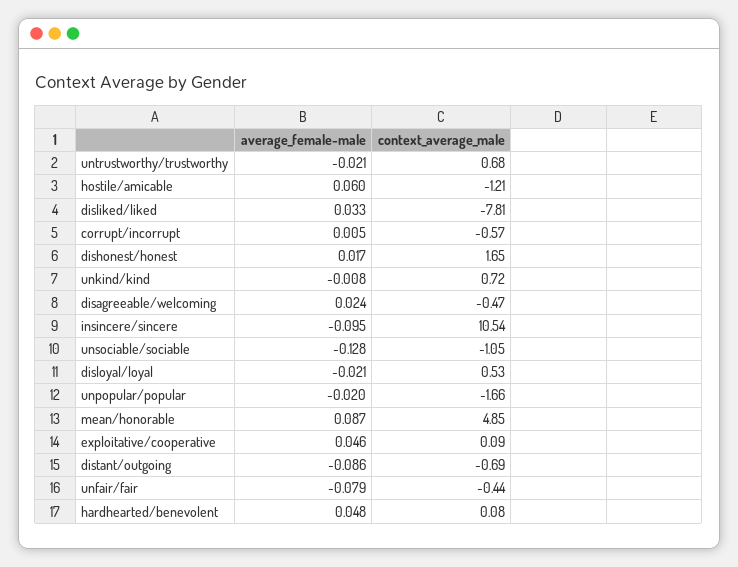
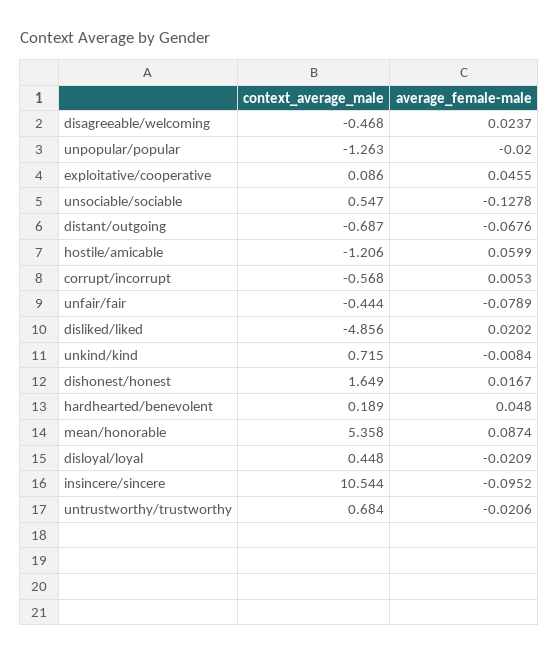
  {
    "average_female-male": {
      "untrustworthy/trustworthy": -0.0206,
      "hostile/amicable": 0.0599,
-     "disliked/liked": 0.033,
+     "disliked/liked": 0.0202,
      "corrupt/incorrupt": 0.0053,
      "dishonest/honest": 0.0167,
      "unkind/kind": -0.0084,
      "disagreeable/welcoming": 0.0237,
      "insincere/sincere": -0.0952,
      "unsociable/sociable": -0.1278,
      "disloyal/loyal": -0.0209,
      "unpopular/popular": -0.02,
      "mean/honorable": 0.0874,
      "exploitative/cooperative": 0.0455,
-     "distant/outgoing": -0.086,
+     "distant/outgoing": -0.0676,
      "unfair/fair": -0.0789,
      "hardhearted/benevolent": 0.048
    },
    "context_average_male": {
      "untrustworthy/trustworthy": 0.684,
      "hostile/amicable": -1.206,
-     "disliked/liked": -7.81,
+     "disliked/liked": -4.856,
      "corrupt/incorrupt": -0.568,
      "dishonest/honest": 1.649,
      "unkind/kind": 0.715,
      "disagreeable/welcoming": -0.468,
      "insincere/sincere": 10.544,
-     "unsociable/sociable": -1.05,
+     "unsociable/sociable": 0.547,
-     "disloyal/loyal": 0.53,
+     "disloyal/loyal": 0.448,
-     "unpopular/popular": -1.66,
+     "unpopular/popular": -1.263,
-     "mean/honorable": 4.85,
+     "mean/honorable": 5.358,
      "exploitative/cooperative": 0.086,
      "distant/outgoing": -0.687,
      "unfair/fair": -0.444,
-     "hardhearted/benevolent": 0.08
+     "hardhearted/benevolent": 0.189
    }
  }

